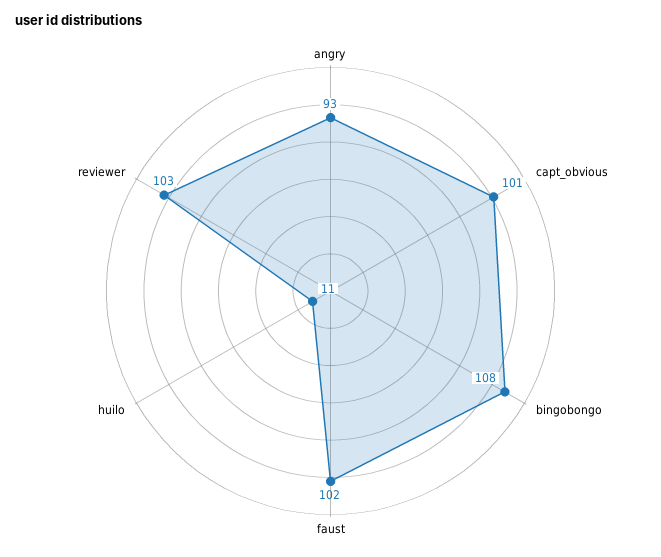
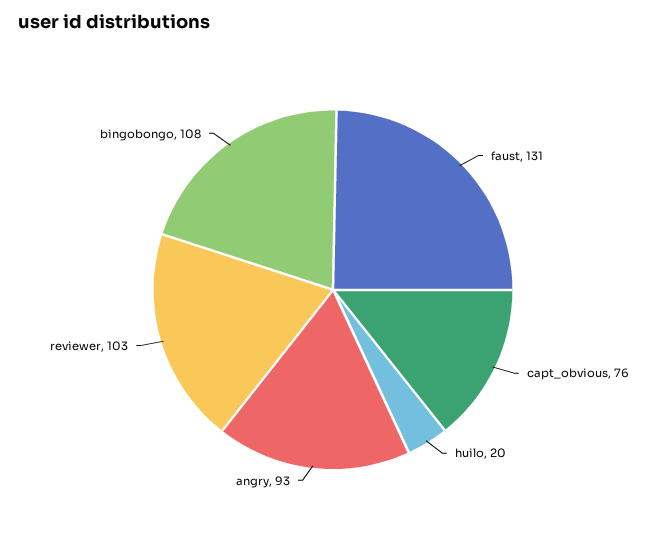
  {
    "angry": 93,
-   "capt_obvious": 101,
+   "capt_obvious": 76,
    "bingobongo": 108,
-   "faust": 102,
+   "faust": 131,
-   "huilo": 11,
+   "huilo": 20,
    "reviewer": 103
  }

